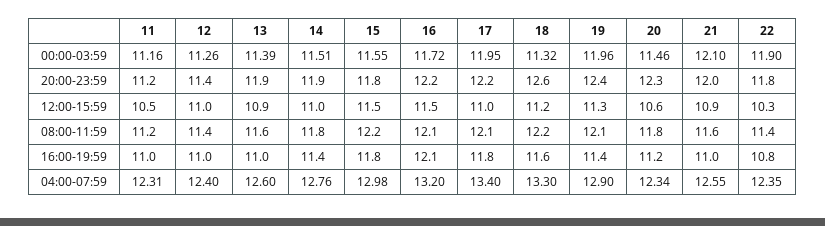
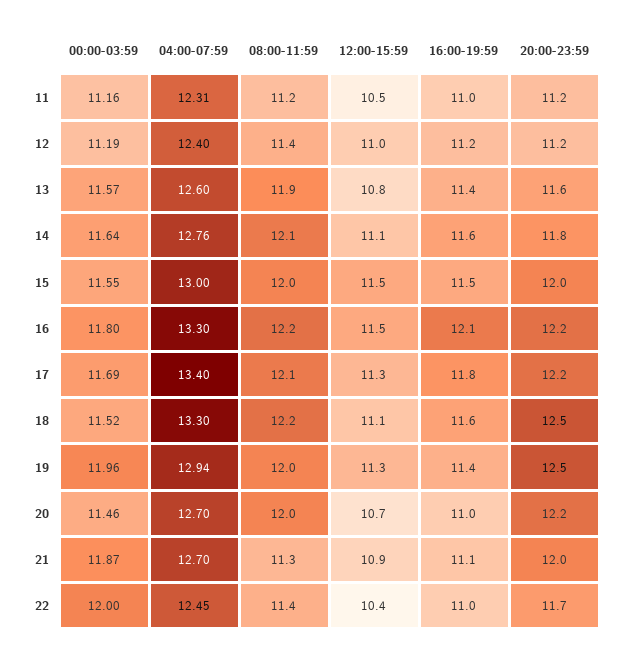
  {
    "11": {
      "00:00-03:59": 11.16,
      "20:00-23:59": 11.2,
      "12:00-15:59": 10.5,
      "08:00-11:59": 11.2,
      "16:00-19:59": 11,
      "04:00-07:59": 12.31
    },
    "12": {
-     "00:00-03:59": 11.26,
+     "00:00-03:59": 11.19,
-     "20:00-23:59": 11.4,
+     "20:00-23:59": 11.2,
      "12:00-15:59": 11,
      "08:00-11:59": 11.4,
-     "16:00-19:59": 11,
+     "16:00-19:59": 11.2,
      "04:00-07:59": 12.4
    },
    "13": {
-     "00:00-03:59": 11.39,
+     "00:00-03:59": 11.57,
-     "20:00-23:59": 11.9,
+     "20:00-23:59": 11.6,
-     "12:00-15:59": 10.9,
+     "12:00-15:59": 10.8,
-     "08:00-11:59": 11.6,
+     "08:00-11:59": 11.9,
-     "16:00-19:59": 11,
+     "16:00-19:59": 11.4,
      "04:00-07:59": 12.6
    },
    "14": {
-     "00:00-03:59": 11.51,
+     "00:00-03:59": 11.64,
-     "20:00-23:59": 11.9,
+     "20:00-23:59": 11.8,
-     "12:00-15:59": 11,
+     "12:00-15:59": 11.1,
-     "08:00-11:59": 11.8,
+     "08:00-11:59": 12.1,
-     "16:00-19:59": 11.4,
+     "16:00-19:59": 11.6,
      "04:00-07:59": 12.76
    },
    "15": {
      "00:00-03:59": 11.55,
-     "20:00-23:59": 11.8,
+     "20:00-23:59": 12,
      "12:00-15:59": 11.5,
-     "08:00-11:59": 12.2,
+     "08:00-11:59": 12,
-     "16:00-19:59": 11.8,
+     "16:00-19:59": 11.5,
-     "04:00-07:59": 12.98
+     "04:00-07:59": 13
    },
    "16": {
-     "00:00-03:59": 11.72,
+     "00:00-03:59": 11.8,
      "20:00-23:59": 12.2,
      "12:00-15:59": 11.5,
-     "08:00-11:59": 12.1,
+     "08:00-11:59": 12.2,
      "16:00-19:59": 12.1,
-     "04:00-07:59": 13.2
+     "04:00-07:59": 13.3
    },
    "17": {
-     "00:00-03:59": 11.95,
+     "00:00-03:59": 11.69,
      "20:00-23:59": 12.2,
-     "12:00-15:59": 11,
+     "12:00-15:59": 11.3,
      "08:00-11:59": 12.1,
      "16:00-19:59": 11.8,
      "04:00-07:59": 13.4
    },
    "18": {
-     "00:00-03:59": 11.32,
+     "00:00-03:59": 11.52,
-     "20:00-23:59": 12.6,
+     "20:00-23:59": 12.5,
-     "12:00-15:59": 11.2,
+     "12:00-15:59": 11.1,
      "08:00-11:59": 12.2,
      "16:00-19:59": 11.6,
      "04:00-07:59": 13.3
    },
    "19": {
      "00:00-03:59": 11.96,
-     "20:00-23:59": 12.4,
+     "20:00-23:59": 12.5,
      "12:00-15:59": 11.3,
-     "08:00-11:59": 12.1,
+     "08:00-11:59": 12,
      "16:00-19:59": 11.4,
-     "04:00-07:59": 12.9
+     "04:00-07:59": 12.94
    },
    "20": {
      "00:00-03:59": 11.46,
-     "20:00-23:59": 12.3,
+     "20:00-23:59": 12.2,
-     "12:00-15:59": 10.6,
+     "12:00-15:59": 10.7,
-     "08:00-11:59": 11.8,
+     "08:00-11:59": 12,
-     "16:00-19:59": 11.2,
+     "16:00-19:59": 11,
-     "04:00-07:59": 12.34
+     "04:00-07:59": 12.7
    },
    "21": {
-     "00:00-03:59": 12.1,
+     "00:00-03:59": 11.87,
      "20:00-23:59": 12,
      "12:00-15:59": 10.9,
-     "08:00-11:59": 11.6,
+     "08:00-11:59": 11.3,
-     "16:00-19:59": 11,
+     "16:00-19:59": 11.1,
-     "04:00-07:59": 12.55
+     "04:00-07:59": 12.7
    },
    "22": {
-     "00:00-03:59": 11.9,
+     "00:00-03:59": 12,
-     "20:00-23:59": 11.8,
+     "20:00-23:59": 11.7,
-     "12:00-15:59": 10.3,
+     "12:00-15:59": 10.4,
      "08:00-11:59": 11.4,
-     "16:00-19:59": 10.8,
+     "16:00-19:59": 11,
-     "04:00-07:59": 12.35
+     "04:00-07:59": 12.45
    }
  }

